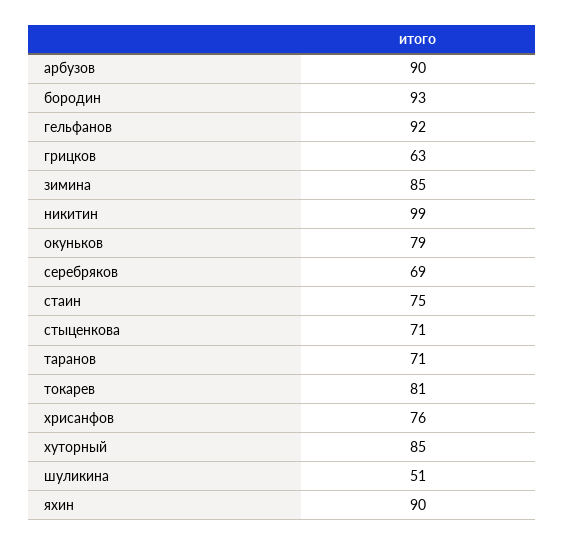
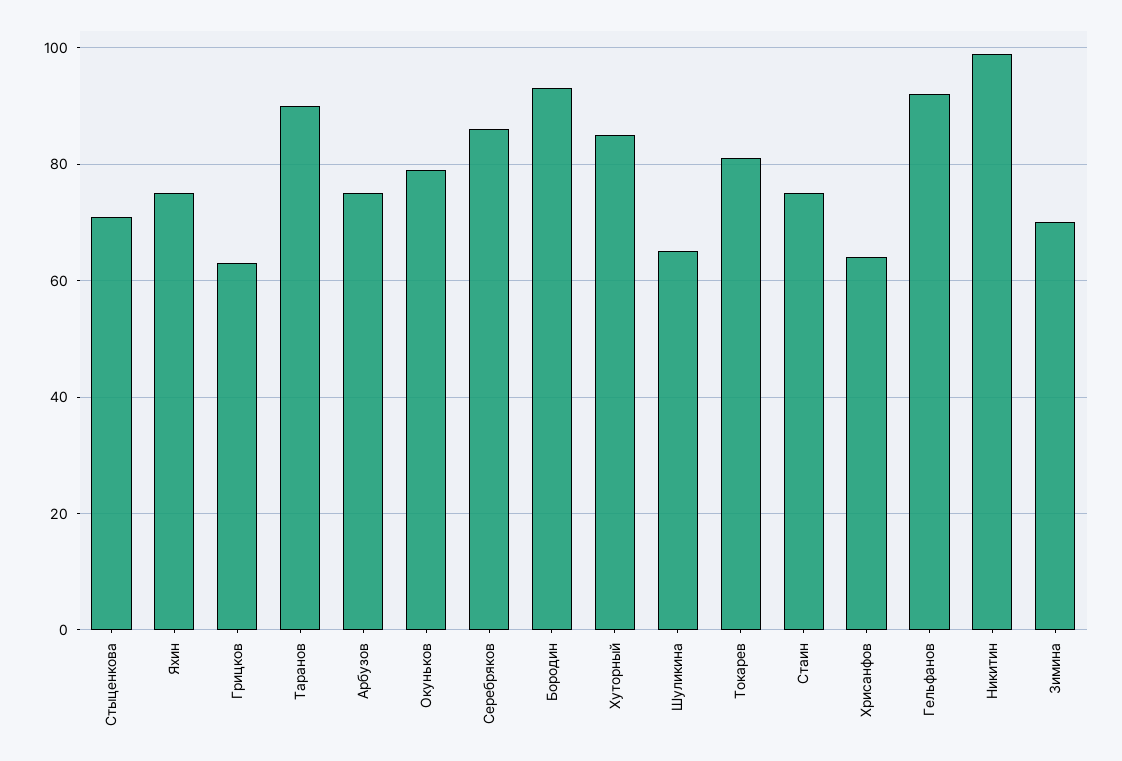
  {
-   "арбузов": 90,
+   "арбузов": 75,
    "бородин": 93,
    "гельфанов": 92,
    "грицков": 63,
-   "зимина": 85,
+   "зимина": 70,
    "никитин": 99,
    "окуньков": 79,
-   "серебряков": 69,
+   "серебряков": 85,
    "стаин": 75,
    "стыценкова": 71,
-   "таранов": 71,
+   "таранов": 90,
    "токарев": 81,
-   "хрисанфов": 76,
+   "хрисанфов": 65,
    "хуторный": 85,
-   "шуликина": 51,
+   "шуликина": 65,
-   "яхин": 90
+   "яхин": 75
  }

